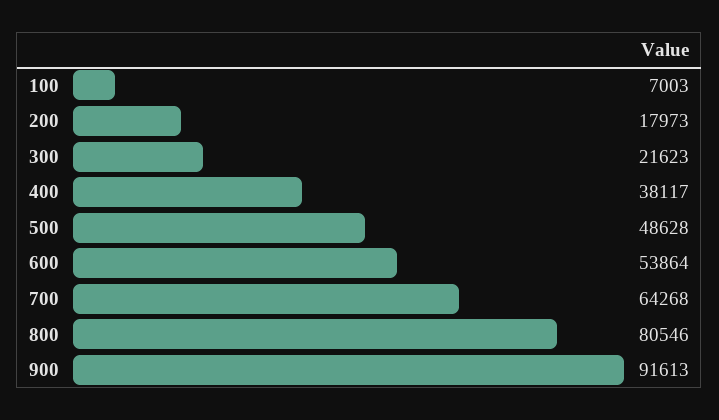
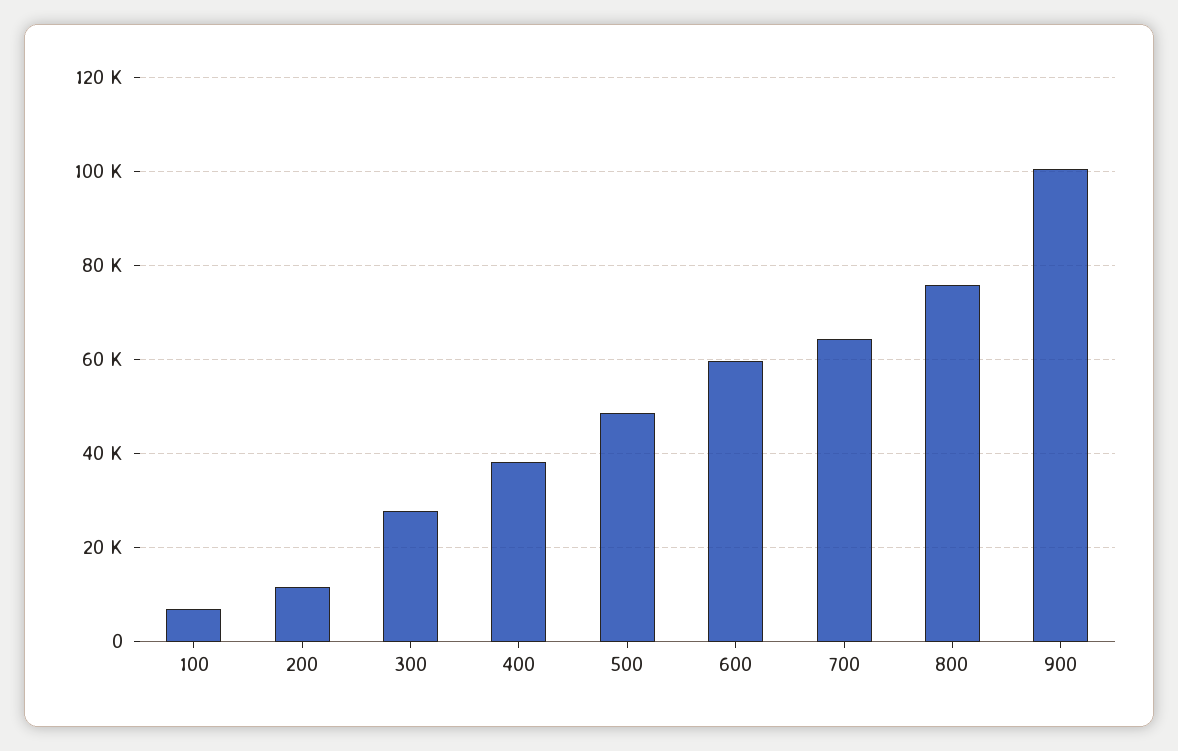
  {
    "100": 7003,
-   "200": 17973,
+   "200": 12000,
-   "300": 21623,
+   "300": 28000,
    "400": 38117,
    "500": 48628,
-   "600": 53864,
+   "600": 60000,
    "700": 64268,
-   "800": 80546,
+   "800": 76000,
-   "900": 91613
+   "900": 100000
  }

